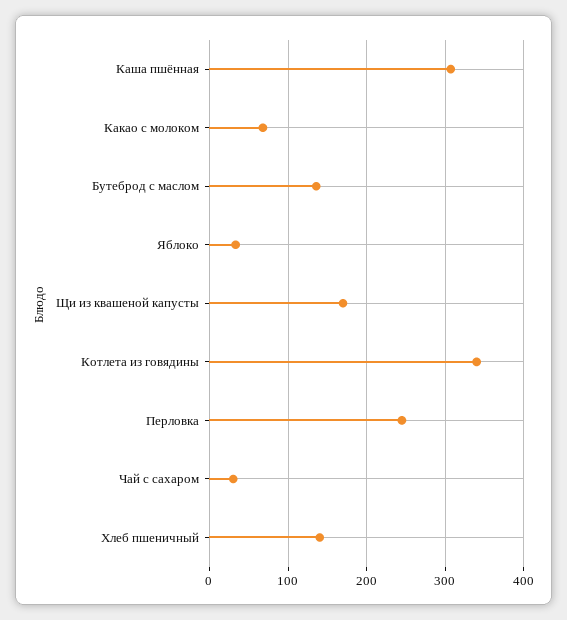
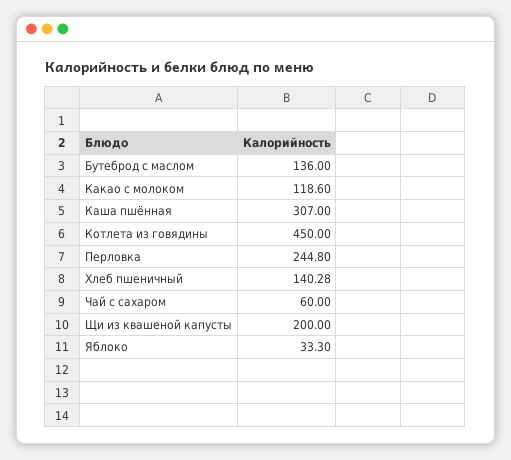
  {
    "Каша пшённая": 307,
-   "Какао с молоком": 70,
+   "Какао с молоком": 118.6,
    "Бутеброд с маслом": 136,
    "Яблоко": 33.3,
-   "Щи из квашеной капусты": 170,
+   "Щи из квашеной капусты": 200,
-   "Котлета из говядины": 340,
+   "Котлета из говядины": 450,
    "Перловка": 244.8,
-   "Чай с сахаром": 30,
+   "Чай с сахаром": 60,
    "Хлеб пшеничный": 140.28
  }

